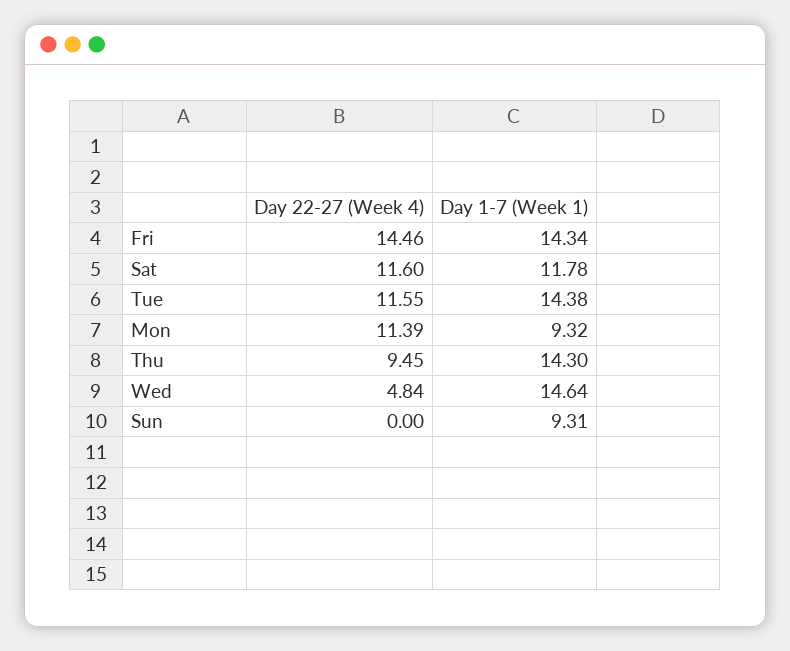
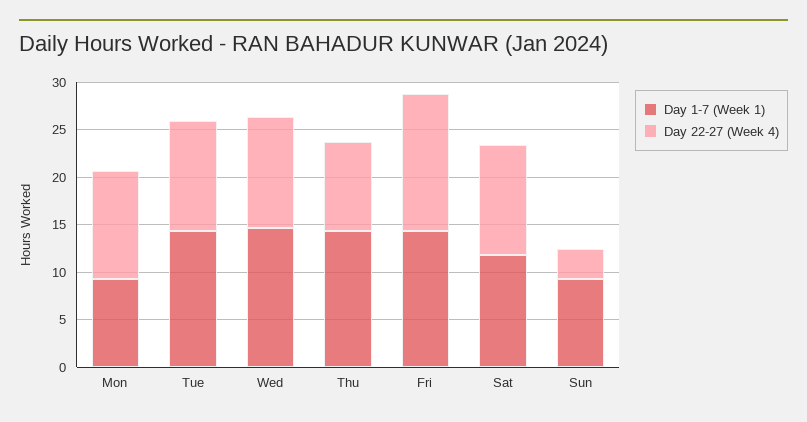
  {
    "Day 22-27 (Week 4)": {
      "Fri": 14.46,
      "Sat": 11.6,
      "Tue": 11.55,
      "Mon": 11.39,
      "Thu": 9.45,
-     "Wed": 4.84,
+     "Wed": 12,
-     "Sun": 0
+     "Sun": 3
    },
    "Day 1-7 (Week 1)": {
      "Fri": 14.34,
      "Sat": 11.78,
      "Tue": 14.38,
      "Mon": 9.32,
      "Thu": 14.3,
      "Wed": 14.64,
      "Sun": 9.31
    }
  }

